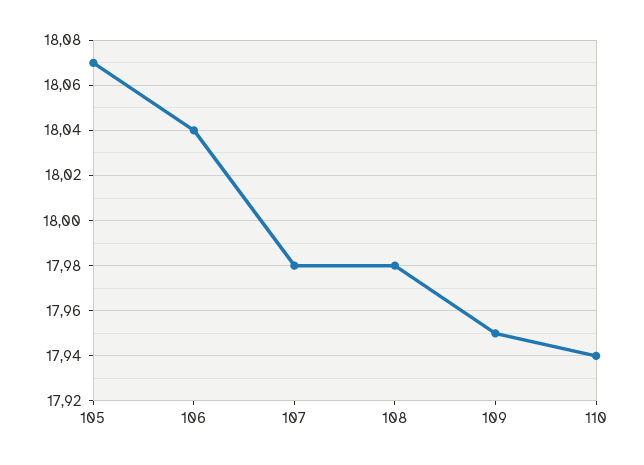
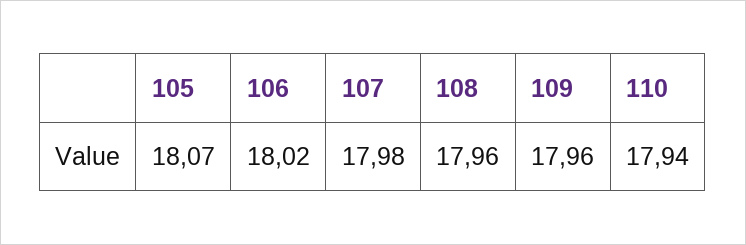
  {
    "105": 18.07,
-   "106": 18.04,
+   "106": 18.02,
    "107": 17.98,
-   "108": 17.98,
+   "108": 17.96,
-   "109": 17.95,
+   "109": 17.96,
    "110": 17.94
  }

